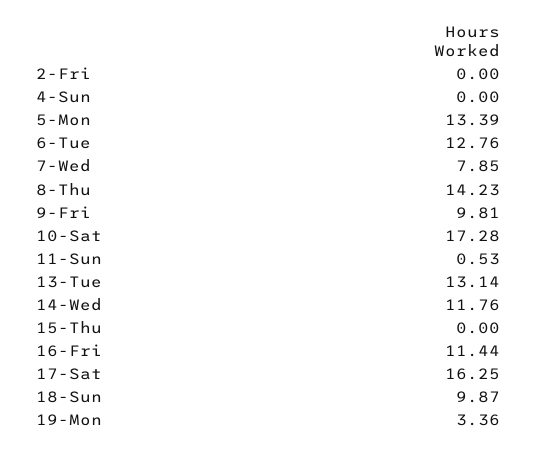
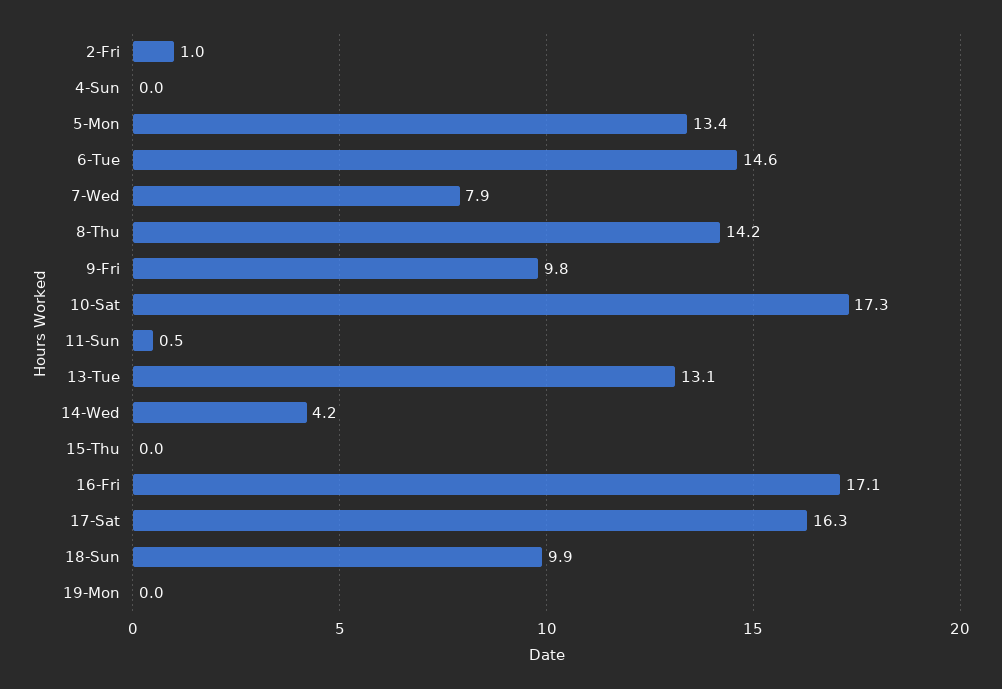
  {
-   "2-Fri": 0,
+   "2-Fri": 1,
    "4-Sun": 0,
    "5-Mon": 13.39,
-   "6-Tue": 12.76,
+   "6-Tue": 14.6,
    "7-Wed": 7.85,
    "8-Thu": 14.23,
    "9-Fri": 9.81,
    "10-Sat": 17.28,
    "11-Sun": 0.53,
    "13-Tue": 13.14,
-   "14-Wed": 11.76,
+   "14-Wed": 4.2,
    "15-Thu": 0,
-   "16-Fri": 11.44,
+   "16-Fri": 17.1,
    "17-Sat": 16.25,
    "18-Sun": 9.87,
-   "19-Mon": 3.36
+   "19-Mon": 0
  }

